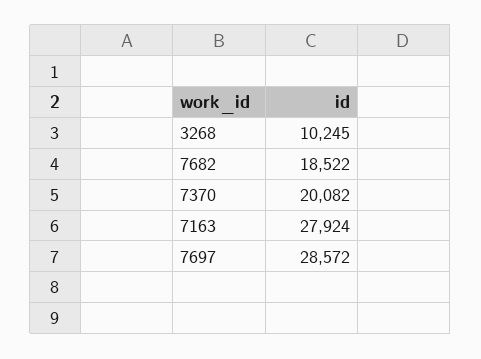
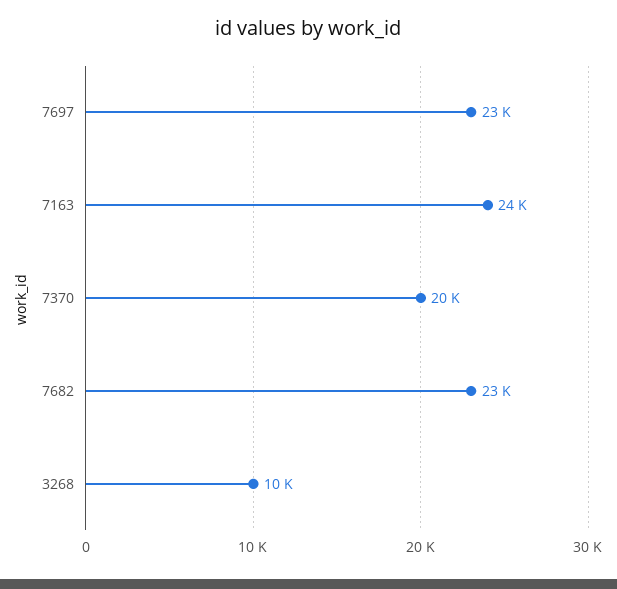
  {
    "3268": 10245,
-   "7682": 18522,
+   "7682": 23000,
    "7370": 20082,
-   "7163": 27924,
+   "7163": 24000,
-   "7697": 28572
+   "7697": 23000
  }

